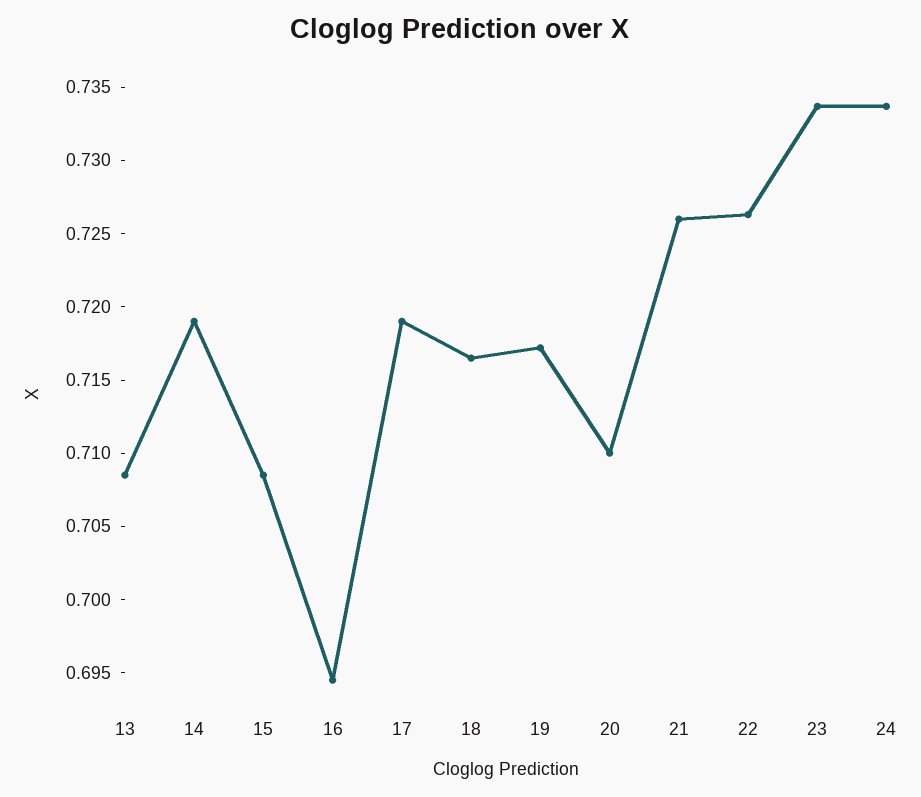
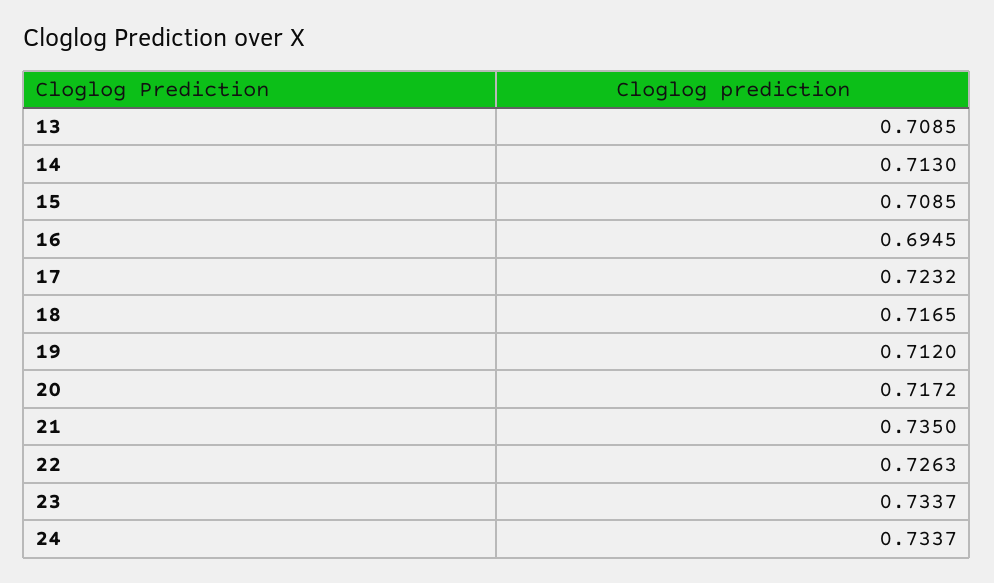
  {
    "13": 0.7085,
-   "14": 0.719,
+   "14": 0.713,
    "15": 0.7085,
    "16": 0.6945,
-   "17": 0.719,
+   "17": 0.7232,
    "18": 0.7165,
-   "19": 0.717,
+   "19": 0.712,
-   "20": 0.71,
+   "20": 0.7172,
-   "21": 0.726,
+   "21": 0.735,
    "22": 0.7263,
    "23": 0.7337,
    "24": 0.7337
  }

